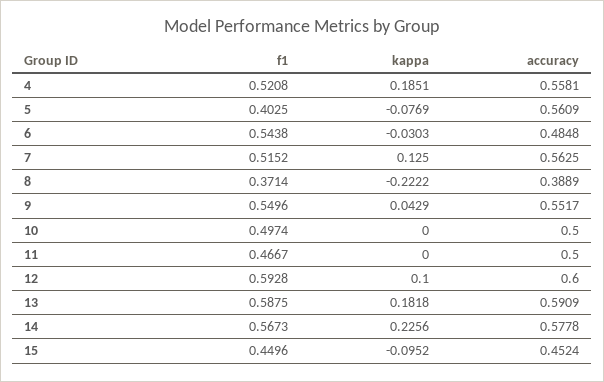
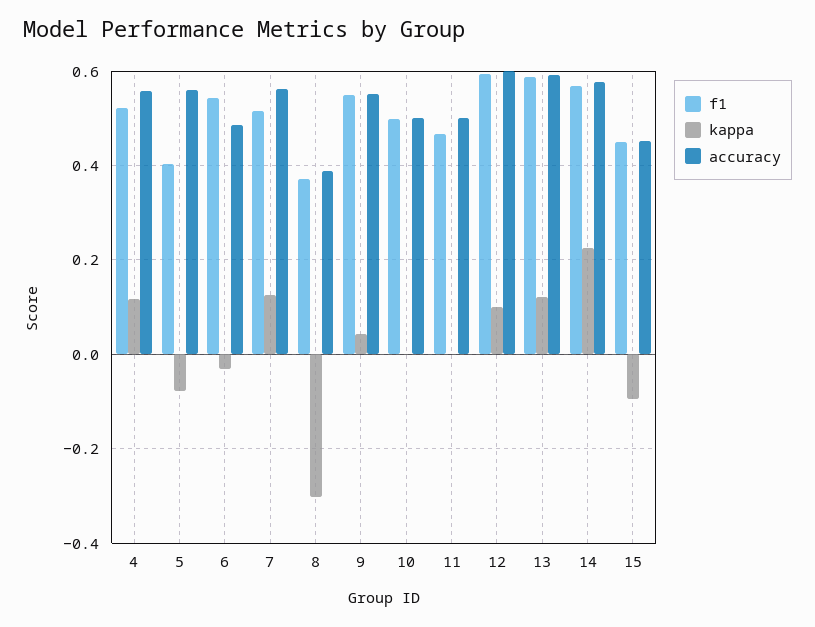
  {
    "f1": {
      "4": 0.5208,
      "5": 0.4025,
      "6": 0.5438,
      "7": 0.5152,
      "8": 0.3714,
      "9": 0.5496,
      "10": 0.4974,
      "11": 0.4667,
      "12": 0.5928,
      "13": 0.5875,
      "14": 0.5673,
      "15": 0.4496
    },
    "kappa": {
-     "4": 0.1851,
+     "4": 0.12,
      "5": -0.0769,
      "6": -0.0303,
      "7": 0.125,
-     "8": -0.2222,
+     "8": -0.3,
      "9": 0.0429,
      "10": 0,
      "11": 0,
      "12": 0.1,
-     "13": 0.1818,
+     "13": 0.12,
      "14": 0.2256,
      "15": -0.0952
    },
    "accuracy": {
      "4": 0.5581,
      "5": 0.5609,
      "6": 0.4848,
      "7": 0.5625,
      "8": 0.3889,
      "9": 0.5517,
      "10": 0.5,
      "11": 0.5,
      "12": 0.6,
      "13": 0.5909,
      "14": 0.5778,
      "15": 0.4524
    }
  }

